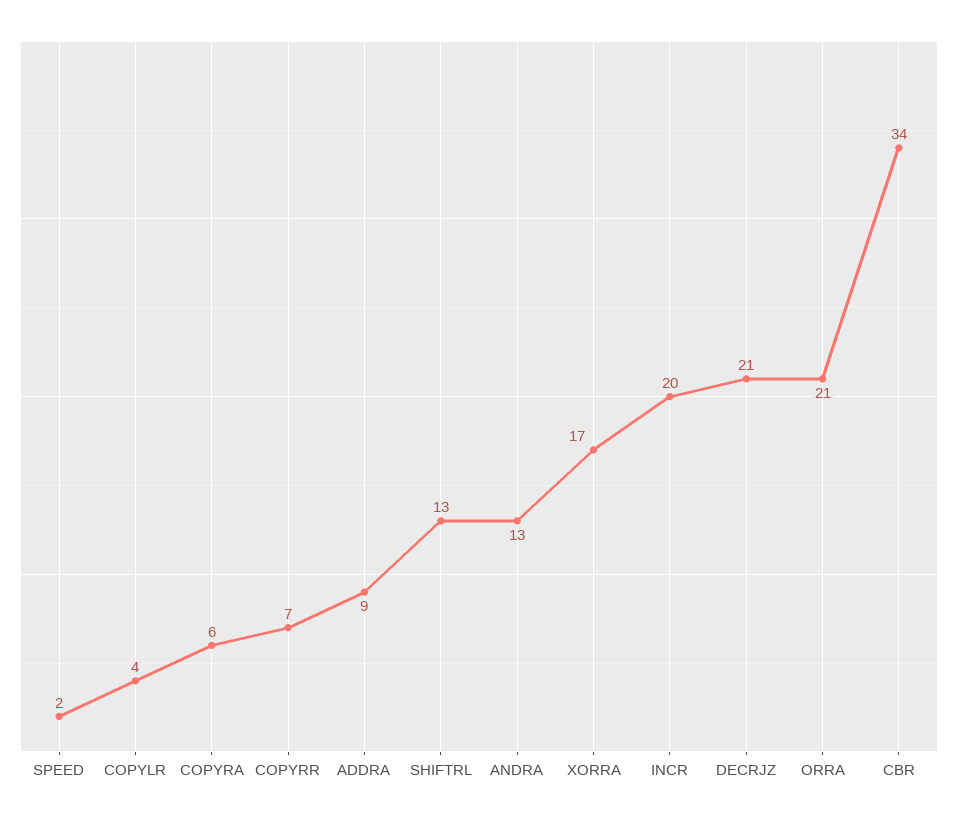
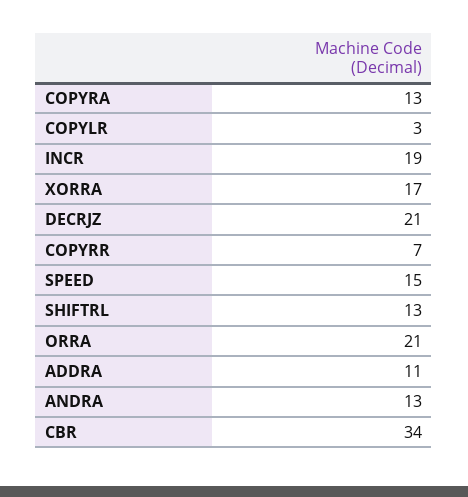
  {
-   "SPEED": 2,
+   "SPEED": 15,
-   "COPYLR": 4,
+   "COPYLR": 3,
-   "COPYRA": 6,
+   "COPYRA": 13,
    "COPYRR": 7,
-   "ADDRA": 9,
+   "ADDRA": 11,
    "SHIFTRL": 13,
    "ANDRA": 13,
    "XORRA": 17,
-   "INCR": 20,
+   "INCR": 19,
    "DECRJZ": 21,
    "ORRA": 21,
    "CBR": 34
  }

